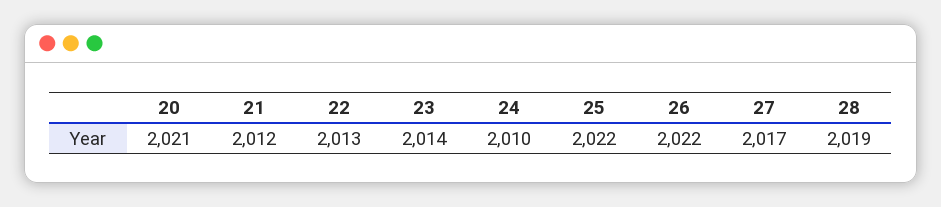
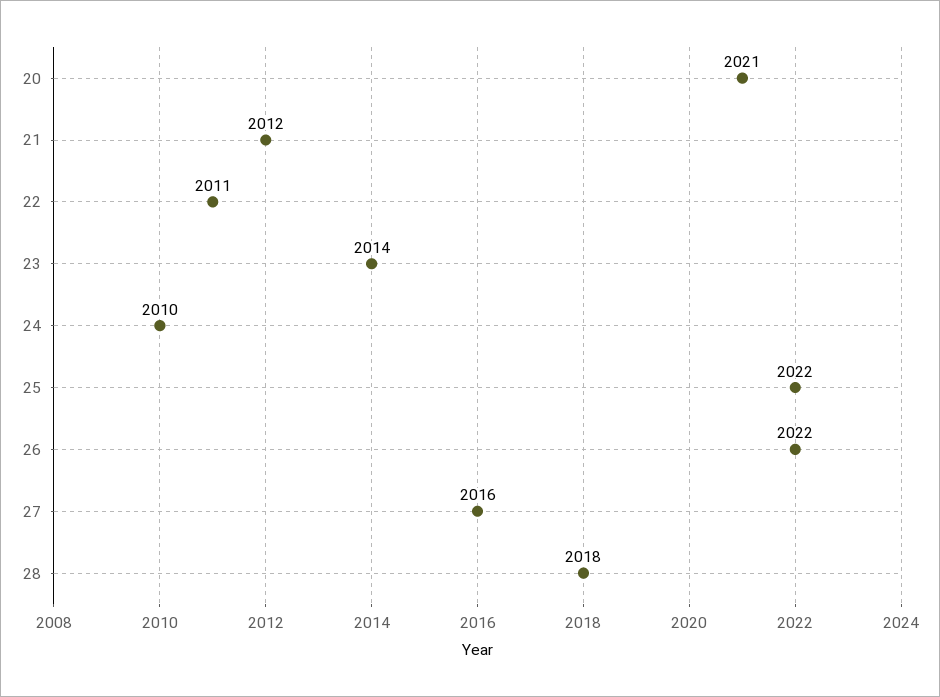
  {
    "20": 2021,
    "21": 2012,
-   "22": 2013,
+   "22": 2011,
    "23": 2014,
    "24": 2010,
    "25": 2022,
    "26": 2022,
-   "27": 2017,
+   "27": 2016,
-   "28": 2019
+   "28": 2018
  }

